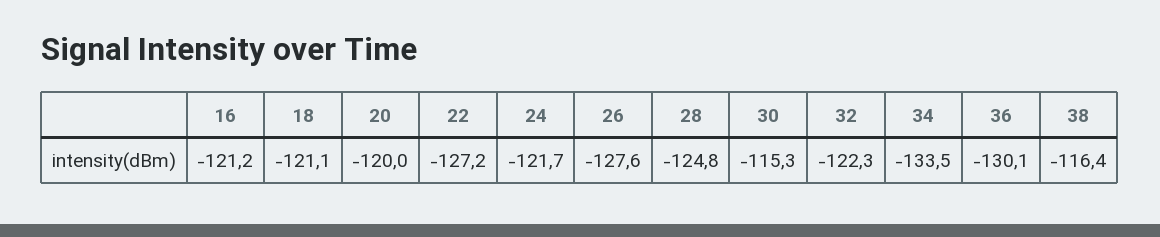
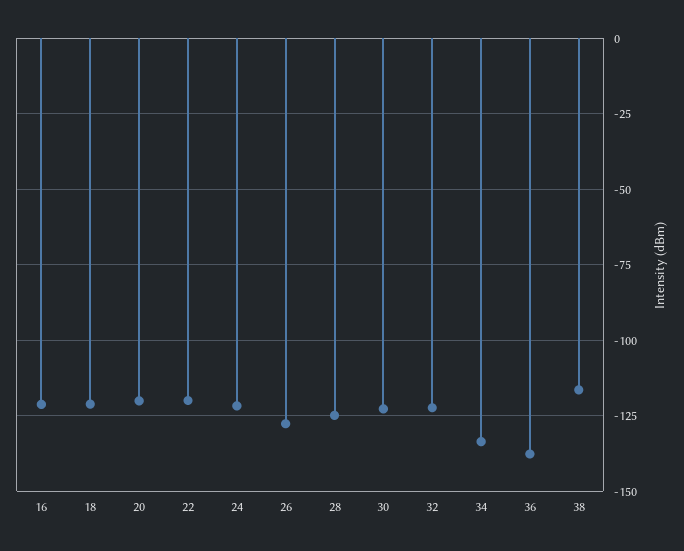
  {
    "16": -121.2,
    "18": -121.1,
    "20": -120,
-   "22": -127.2,
+   "22": -120,
    "24": -121.7,
    "26": -127.6,
    "28": -124.8,
-   "30": -115.3,
+   "30": -122.5,
    "32": -122.3,
    "34": -133.5,
-   "36": -130.1,
+   "36": -137.5,
    "38": -116.4
  }

